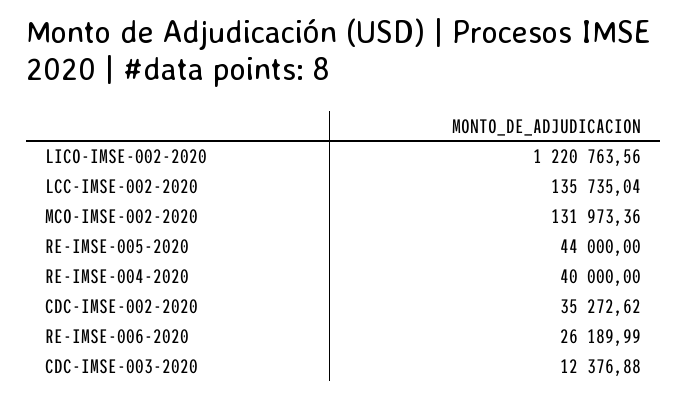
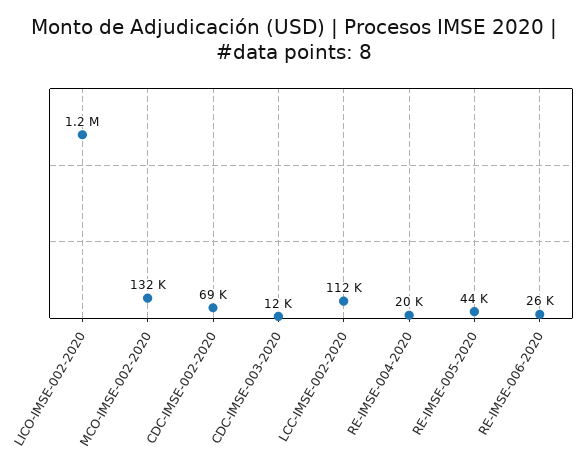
  {
    "LICO-IMSE-002-2020": 1220763.56,
-   "LCC-IMSE-002-2020": 135735.04,
+   "LCC-IMSE-002-2020": 112000,
    "MCO-IMSE-002-2020": 131973.36,
    "RE-IMSE-005-2020": 44000,
-   "RE-IMSE-004-2020": 40000,
+   "RE-IMSE-004-2020": 20000,
-   "CDC-IMSE-002-2020": 35272.62,
+   "CDC-IMSE-002-2020": 69000,
    "RE-IMSE-006-2020": 26189.99,
    "CDC-IMSE-003-2020": 12376.88
  }

